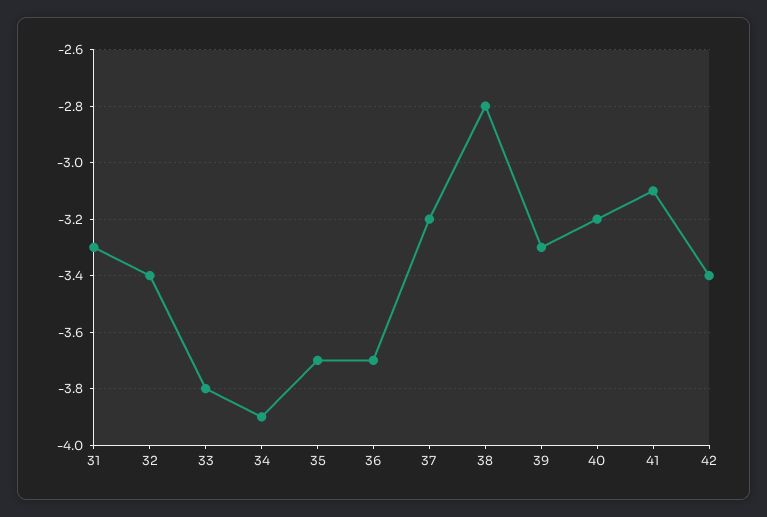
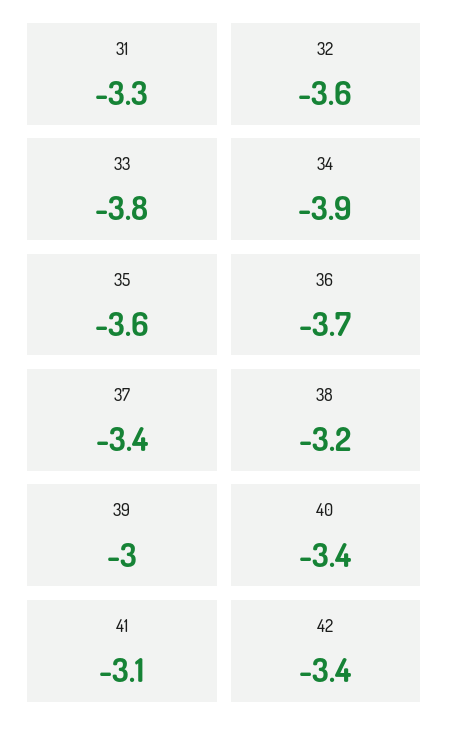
  {
    "31": -3.3,
-   "32": -3.4,
+   "32": -3.6,
    "33": -3.8,
    "34": -3.9,
-   "35": -3.7,
+   "35": -3.6,
    "36": -3.7,
-   "37": -3.2,
+   "37": -3.4,
-   "38": -2.8,
+   "38": -3.2,
-   "39": -3.3,
+   "39": -3,
-   "40": -3.2,
+   "40": -3.4,
    "41": -3.1,
    "42": -3.4
  }

